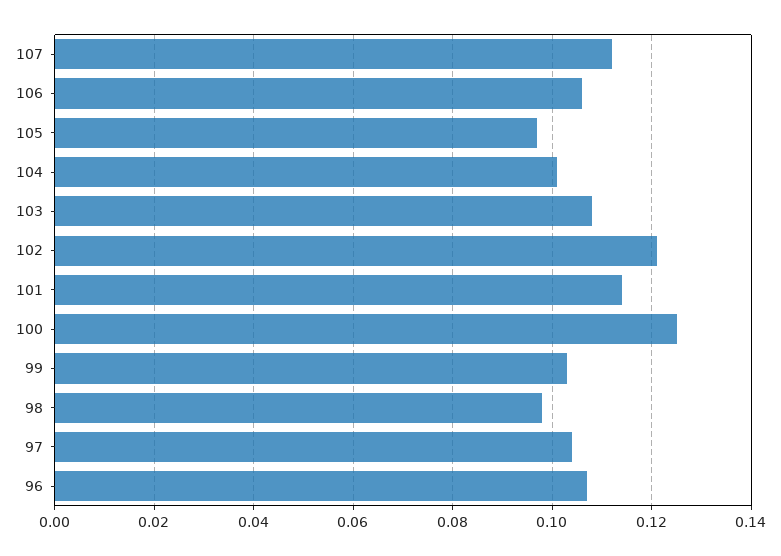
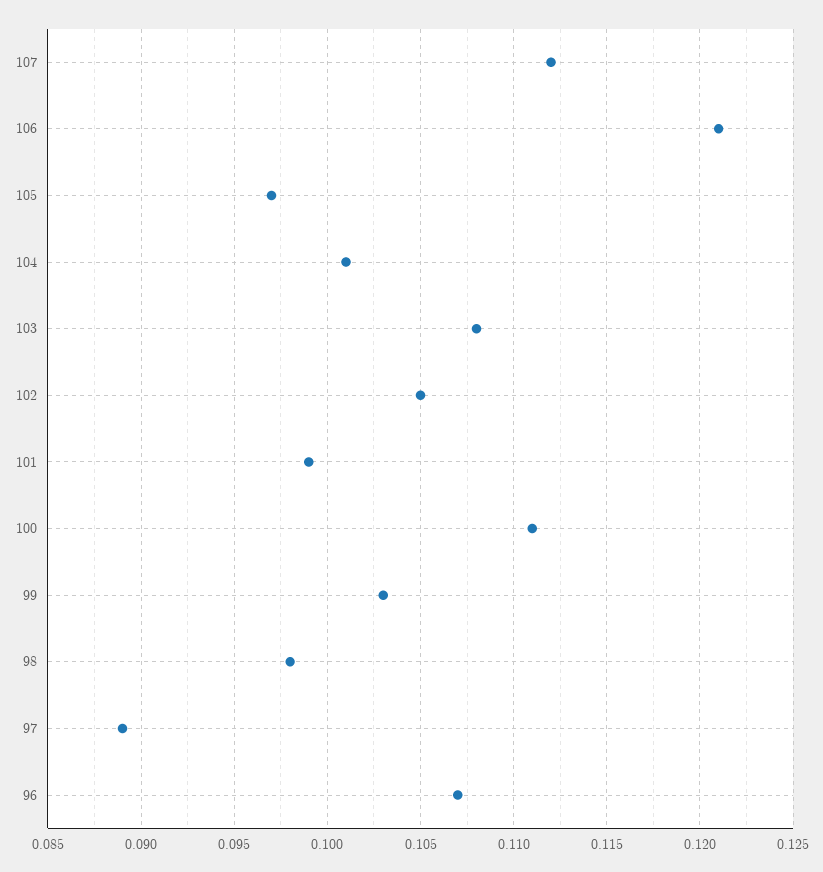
  {
    "107": 0.112,
-   "106": 0.105,
+   "106": 0.121,
    "105": 0.097,
    "104": 0.101,
    "103": 0.108,
-   "102": 0.12,
+   "102": 0.105,
-   "101": 0.115,
+   "101": 0.099,
-   "100": 0.125,
+   "100": 0.111,
    "99": 0.103,
    "98": 0.098,
-   "97": 0.105,
+   "97": 0.089,
    "96": 0.107
  }

